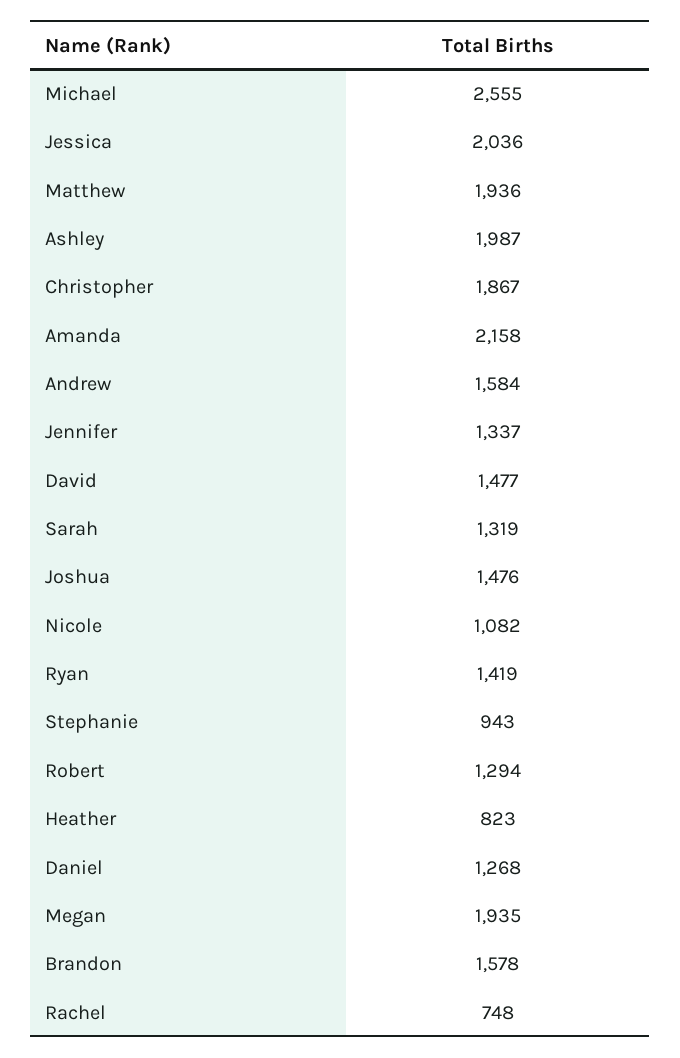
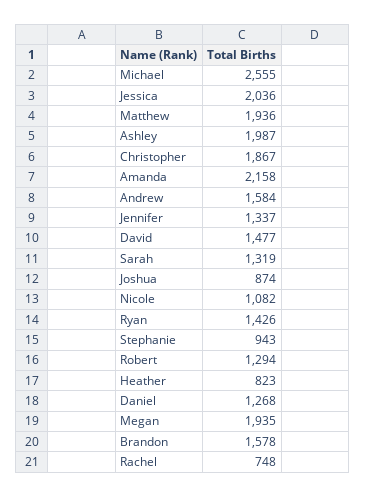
  {
    "Michael": 2555,
    "Jessica": 2036,
    "Matthew": 1936,
    "Ashley": 1987,
    "Christopher": 1867,
    "Amanda": 2158,
    "Andrew": 1584,
    "Jennifer": 1337,
    "David": 1477,
    "Sarah": 1319,
-   "Joshua": 1476,
+   "Joshua": 874,
    "Nicole": 1082,
-   "Ryan": 1419,
+   "Ryan": 1426,
    "Stephanie": 943,
    "Robert": 1294,
    "Heather": 823,
    "Daniel": 1268,
    "Megan": 1935,
    "Brandon": 1578,
    "Rachel": 748
  }

